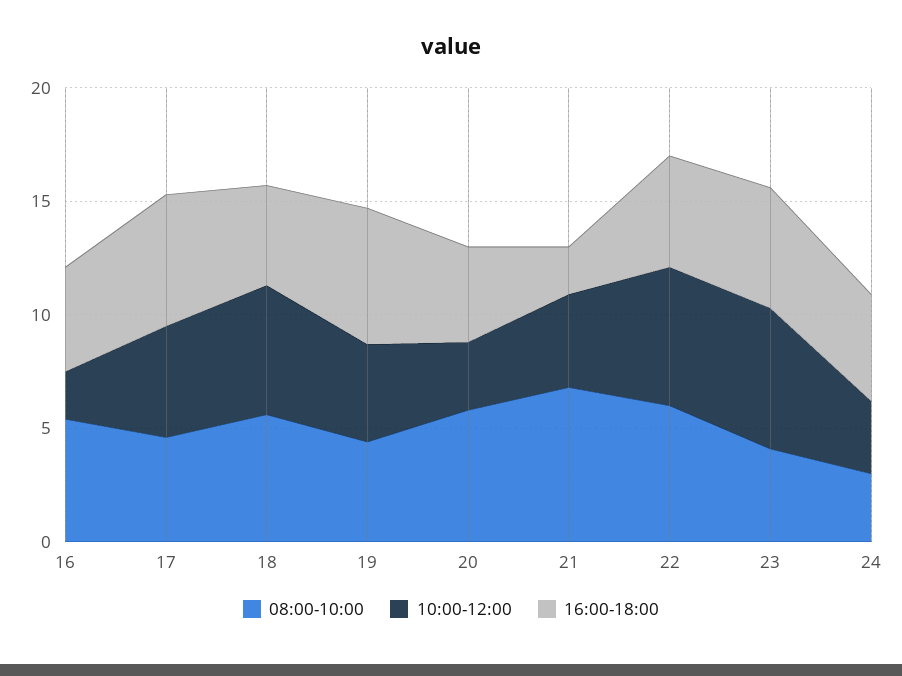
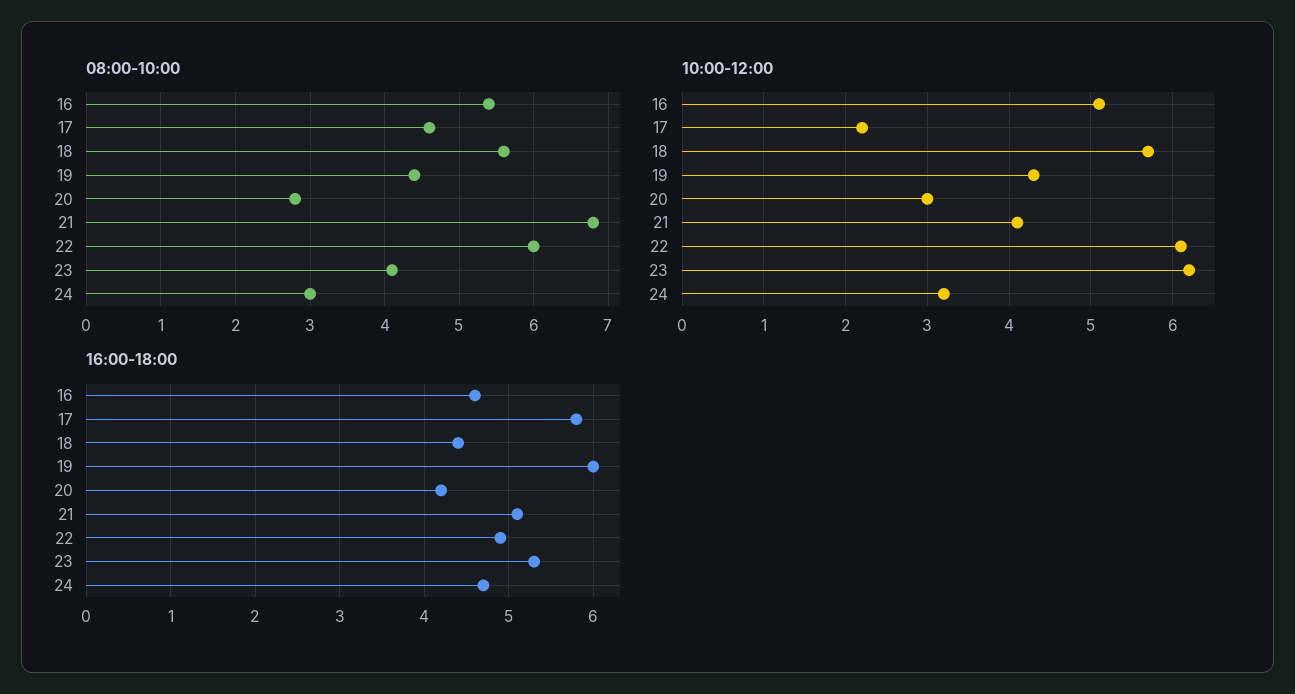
  {
    "08:00-10:00": {
      "16": 5.4,
      "17": 4.6,
      "18": 5.6,
      "19": 4.4,
-     "20": 6,
+     "20": 2.8,
      "21": 6.8,
      "22": 6,
      "23": 4.1,
      "24": 3
    },
    "10:00-12:00": {
-     "16": 2,
+     "16": 5.1,
-     "17": 5,
+     "17": 2.2,
      "18": 5.7,
      "19": 4.3,
      "20": 3,
      "21": 4.1,
      "22": 6.1,
      "23": 6.2,
      "24": 3.2
    },
    "16:00-18:00": {
      "16": 4.6,
      "17": 5.8,
      "18": 4.4,
      "19": 6,
      "20": 4.2,
-     "21": 2,
+     "21": 5.1,
      "22": 4.9,
      "23": 5.3,
      "24": 4.7
    }
  }

